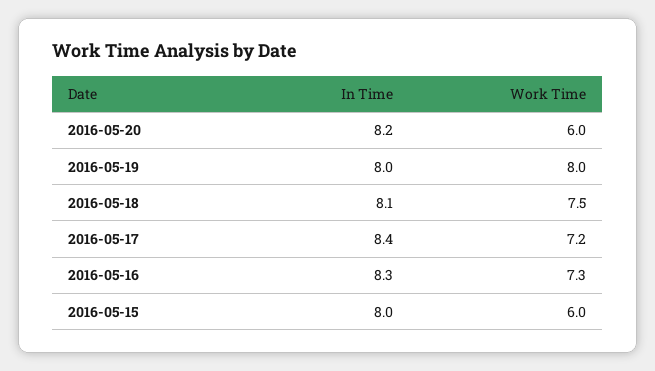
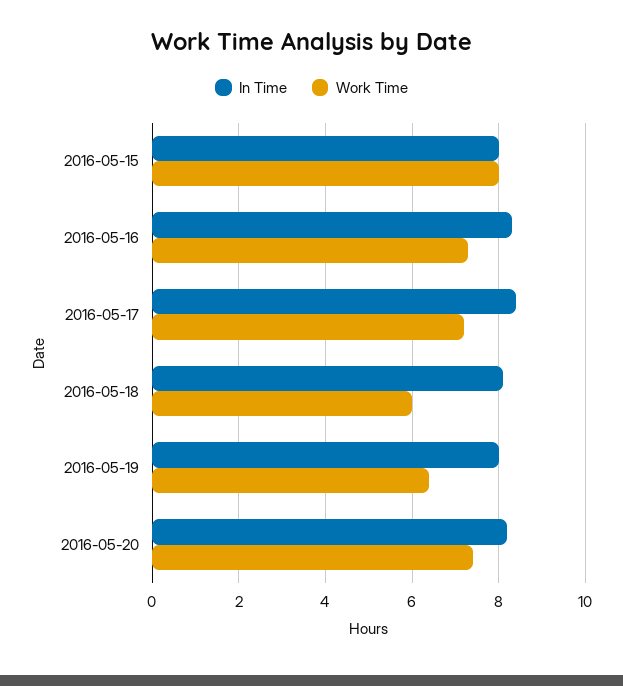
  {
    "In Time": {
      "2016-05-20": 8.2,
      "2016-05-19": 8,
      "2016-05-18": 8.1,
      "2016-05-17": 8.4,
      "2016-05-16": 8.3,
      "2016-05-15": 8
    },
    "Work Time": {
-     "2016-05-20": 6,
+     "2016-05-20": 7.5,
-     "2016-05-19": 8,
+     "2016-05-19": 6.5,
-     "2016-05-18": 7.5,
+     "2016-05-18": 6,
      "2016-05-17": 7.2,
      "2016-05-16": 7.3,
-     "2016-05-15": 6
+     "2016-05-15": 8
    }
  }

